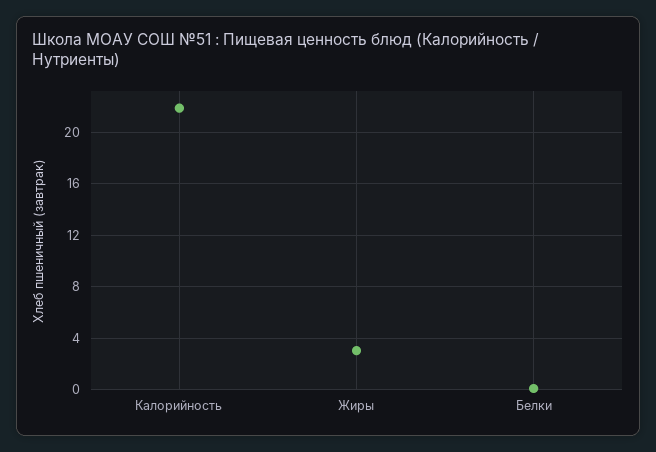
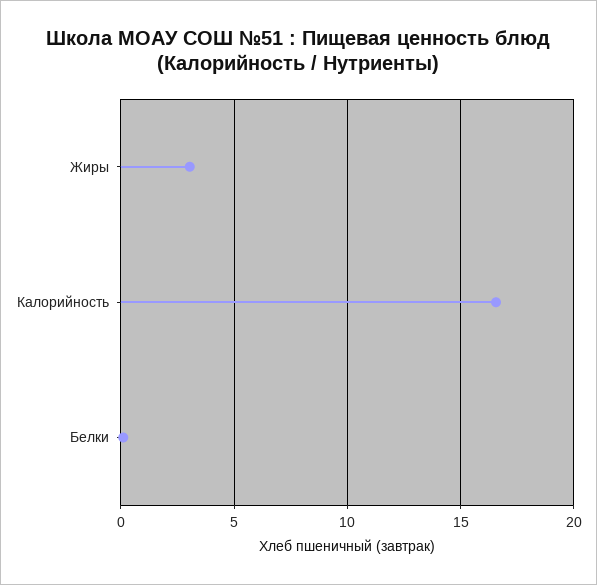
  {
-   "Калорийность": 22,
+   "Калорийность": 16.5,
    "Жиры": 3,
    "Белки": 0
  }

